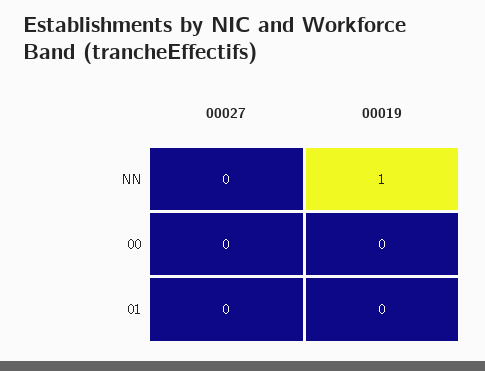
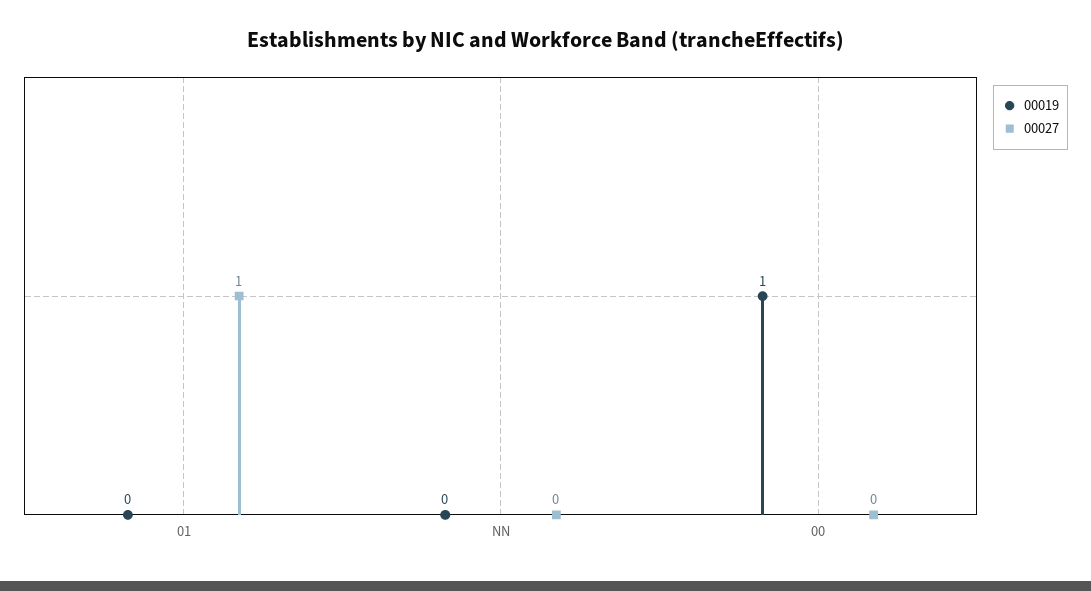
  {
    "00027": {
      "NN": 0,
      "00": 0,
-     "01": 0
+     "01": 1
    },
    "00019": {
-     "NN": 1,
+     "NN": 0,
-     "00": 0,
+     "00": 1,
      "01": 0
    }
  }

